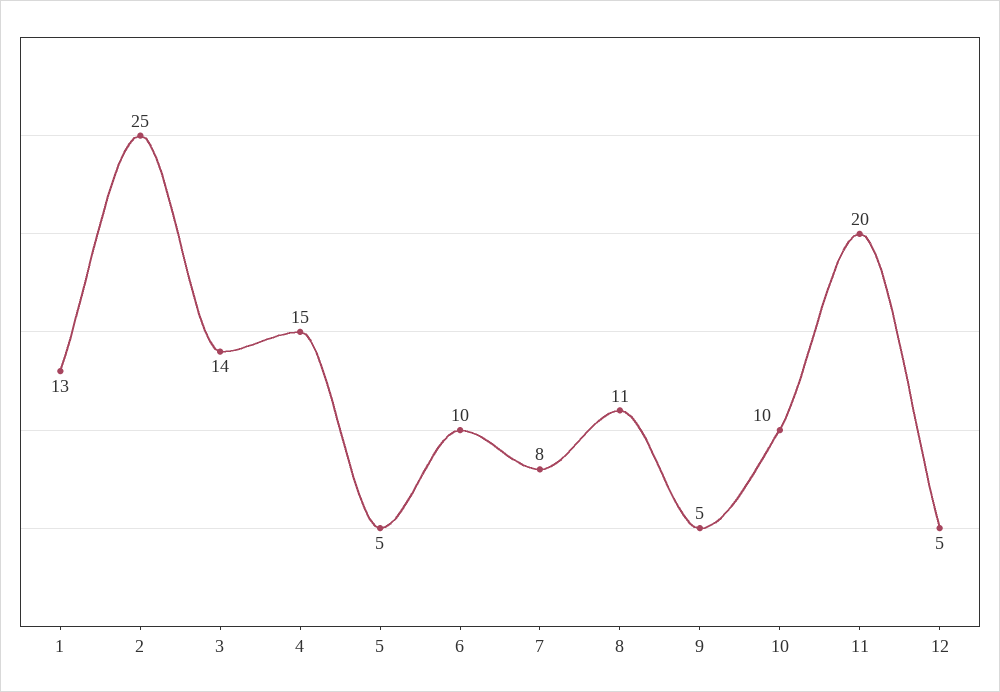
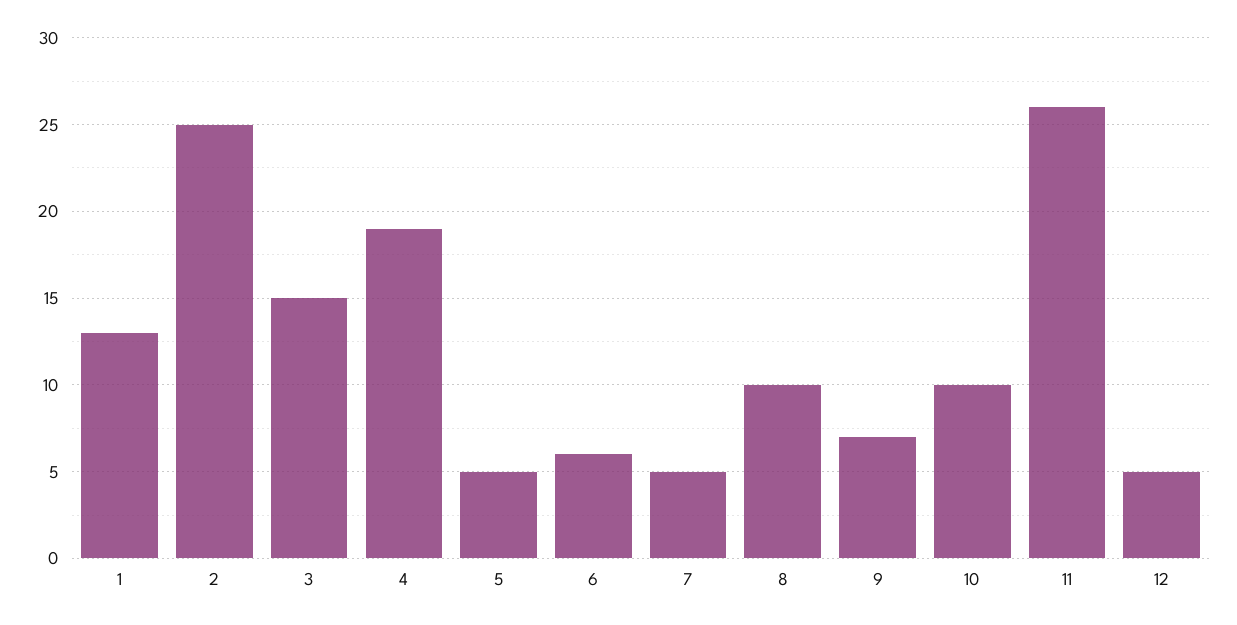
  {
    "1": 13,
    "2": 25,
-   "3": 14,
+   "3": 15,
-   "4": 15,
+   "4": 19,
    "5": 5,
-   "6": 10,
+   "6": 6,
-   "7": 8,
+   "7": 5,
-   "8": 11,
+   "8": 10,
-   "9": 5,
+   "9": 7,
    "10": 10,
-   "11": 20,
+   "11": 26,
    "12": 5
  }

